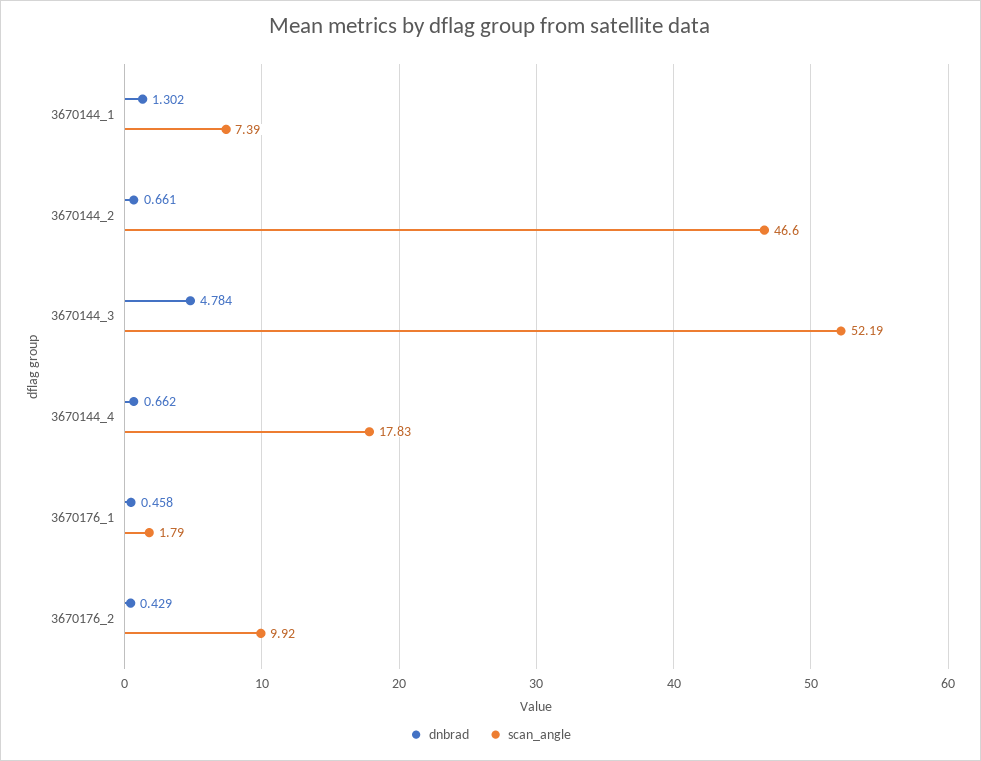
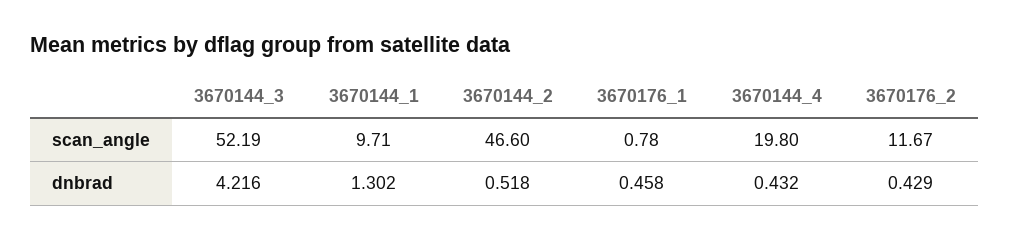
  {
    "dnbrad": {
      "3670144_1": 1.302,
-     "3670144_2": 0.661,
+     "3670144_2": 0.518,
-     "3670144_3": 4.784,
+     "3670144_3": 4.216,
-     "3670144_4": 0.662,
+     "3670144_4": 0.432,
      "3670176_1": 0.458,
      "3670176_2": 0.429
    },
    "scan_angle": {
-     "3670144_1": 7.39,
+     "3670144_1": 9.71,
      "3670144_2": 46.6,
      "3670144_3": 52.19,
-     "3670144_4": 17.83,
+     "3670144_4": 19.8,
-     "3670176_1": 1.79,
+     "3670176_1": 0.78,
-     "3670176_2": 9.92
+     "3670176_2": 11.67
    }
  }

